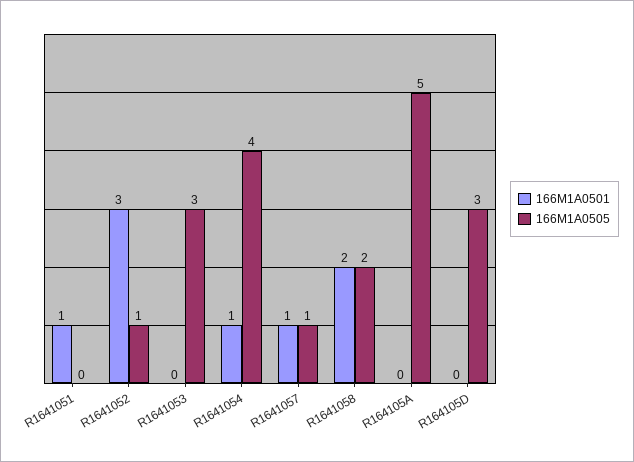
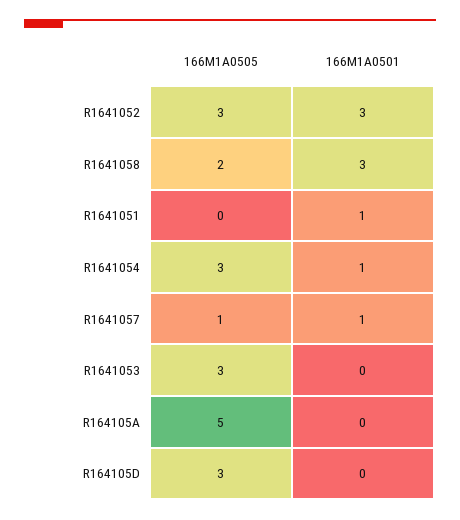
  {
    "166M1A0501": {
      "R1641051": 1,
      "R1641052": 3,
      "R1641053": 0,
      "R1641054": 1,
      "R1641057": 1,
-     "R1641058": 2,
+     "R1641058": 3,
      "R164105A": 0,
      "R164105D": 0
    },
    "166M1A0505": {
      "R1641051": 0,
-     "R1641052": 1,
+     "R1641052": 3,
      "R1641053": 3,
-     "R1641054": 4,
+     "R1641054": 3,
      "R1641057": 1,
      "R1641058": 2,
      "R164105A": 5,
      "R164105D": 3
    }
  }

